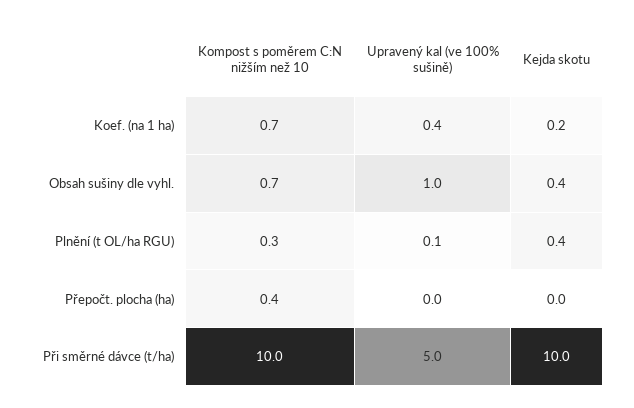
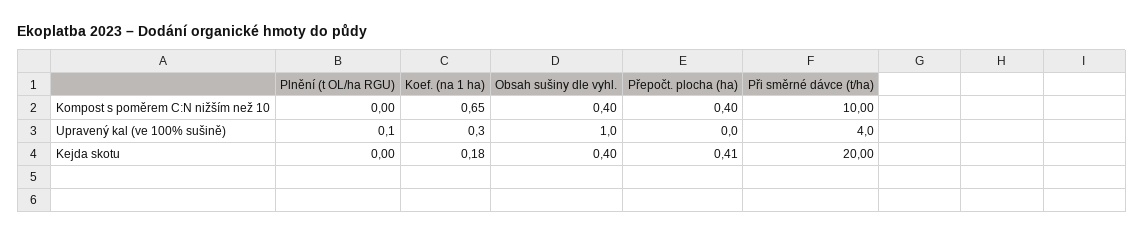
  {
    "Kompost s poměrem C:N nižším než 10": {
      "Koef. (na 1 ha)": 0.65,
-     "Obsah sušiny dle vyhl.": 0.7,
+     "Obsah sušiny dle vyhl.": 0.4,
-     "Plnění (t OL/ha RGU)": 0.3,
+     "Plnění (t OL/ha RGU)": 0,
      "Přepočt. plocha (ha)": 0.4,
      "Při směrné dávce (t/ha)": 10
    },
    "Upravený kal (ve 100% sušině)": {
-     "Koef. (na 1 ha)": 0.4,
+     "Koef. (na 1 ha)": 0.3,
      "Obsah sušiny dle vyhl.": 1,
      "Plnění (t OL/ha RGU)": 0.1,
      "Přepočt. plocha (ha)": 0,
-     "Při směrné dávce (t/ha)": 5
+     "Při směrné dávce (t/ha)": 4
    },
    "Kejda skotu": {
      "Koef. (na 1 ha)": 0.18,
      "Obsah sušiny dle vyhl.": 0.4,
-     "Plnění (t OL/ha RGU)": 0.4,
+     "Plnění (t OL/ha RGU)": 0,
-     "Přepočt. plocha (ha)": 0,
+     "Přepočt. plocha (ha)": 0.41,
-     "Při směrné dávce (t/ha)": 10
+     "Při směrné dávce (t/ha)": 20
    }
  }

